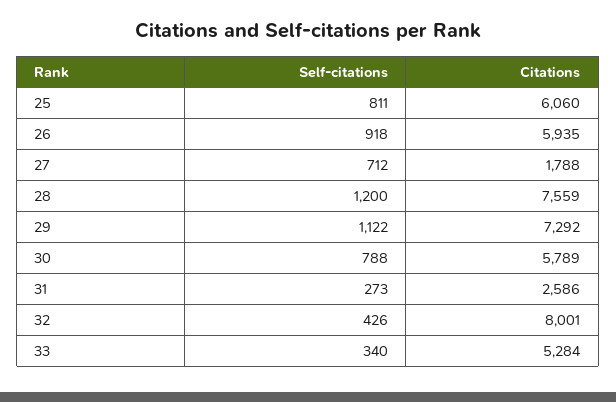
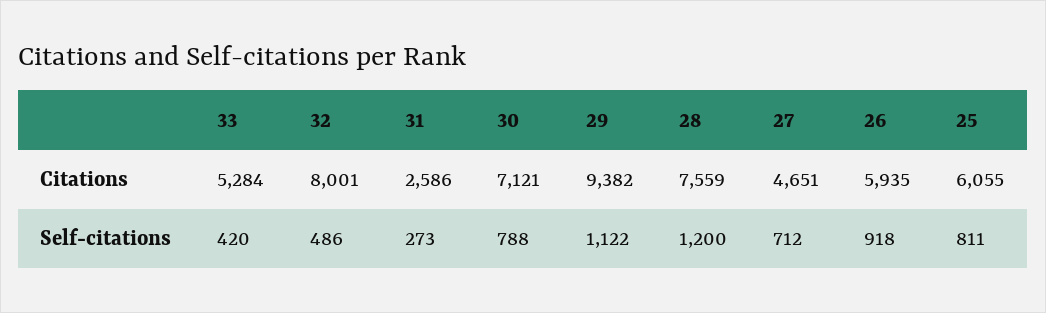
  {
    "Self-citations": {
      "25": 811,
      "26": 918,
      "27": 712,
      "28": 1200,
      "29": 1122,
      "30": 788,
      "31": 273,
-     "32": 426,
+     "32": 486,
-     "33": 340
+     "33": 420
    },
    "Citations": {
-     "25": 6060,
+     "25": 6055,
      "26": 5935,
-     "27": 1788,
+     "27": 4651,
      "28": 7559,
-     "29": 7292,
+     "29": 9382,
-     "30": 5789,
+     "30": 7121,
      "31": 2586,
      "32": 8001,
      "33": 5284
    }
  }

